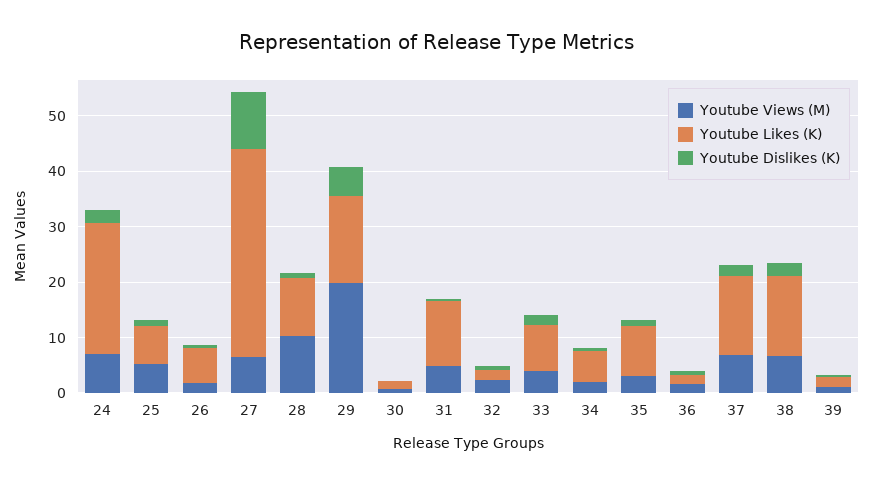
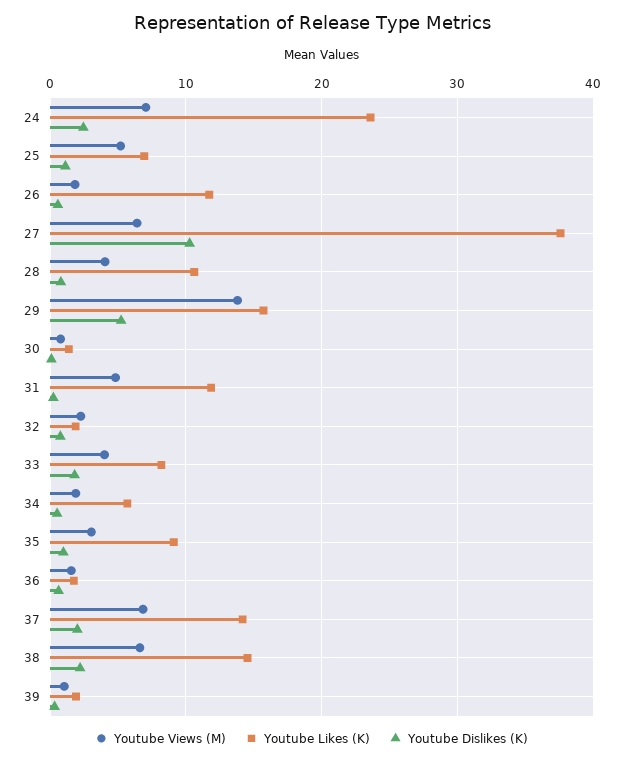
  {
    "Youtube Views (M)": {
      "24": 7,
      "25": 5,
      "26": 2,
      "27": 6,
-     "28": 10,
+     "28": 4,
-     "29": 20,
+     "29": 14,
      "30": 1,
      "31": 5,
      "32": 2,
      "33": 4,
      "34": 2,
      "35": 3,
      "36": 2,
      "37": 7,
      "38": 7,
      "39": 1
    },
    "Youtube Likes (K)": {
      "24": 24,
      "25": 7,
-     "26": 6,
+     "26": 12,
      "27": 38,
      "28": 11,
      "29": 16,
      "30": 1,
      "31": 12,
      "32": 2,
      "33": 8,
      "34": 6,
      "35": 9,
      "36": 2,
      "37": 14,
      "38": 15,
      "39": 2
    },
    "Youtube Dislikes (K)": {
      "24": 2,
      "25": 1,
      "26": 1,
      "27": 10,
      "28": 1,
      "29": 5,
      "30": 0,
      "31": 0,
      "32": 1,
      "33": 2,
      "34": 1,
      "35": 1,
      "36": 1,
      "37": 2,
      "38": 2,
      "39": 0
    }
  }

